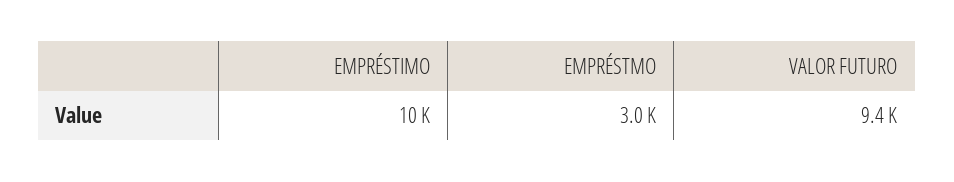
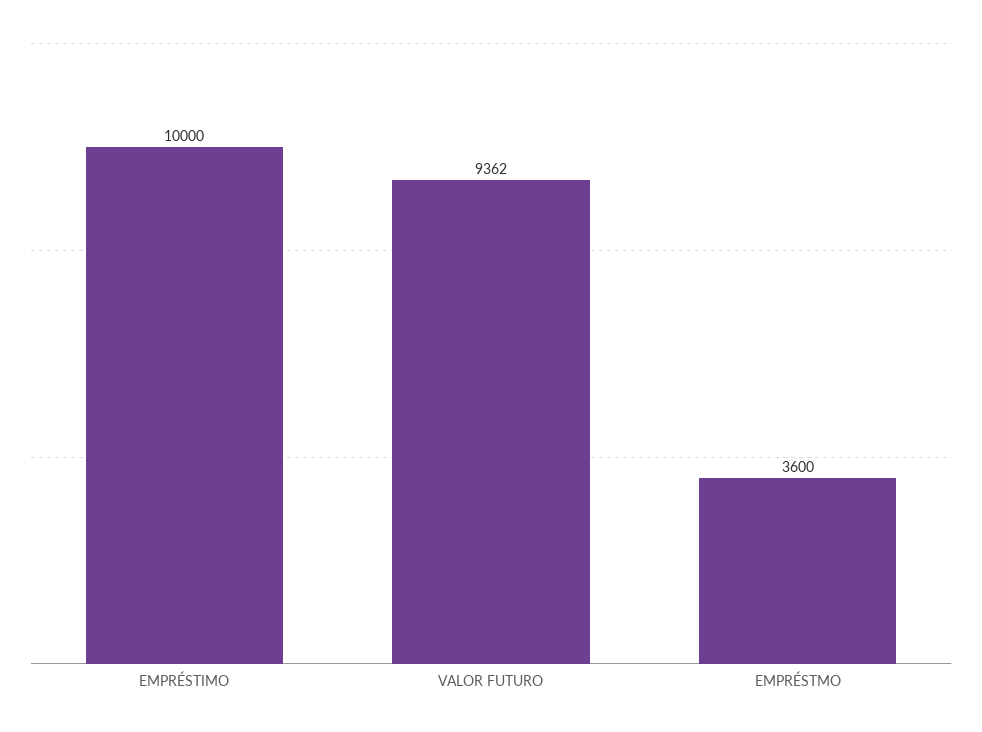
  {
    "EMPRÉSTIMO": 10000,
-   "EMPRÉSTMO": 3000,
+   "EMPRÉSTMO": 3600,
    "VALOR FUTURO": 9362
  }

